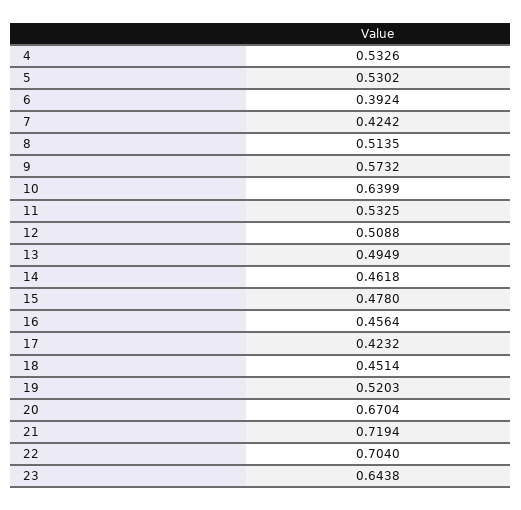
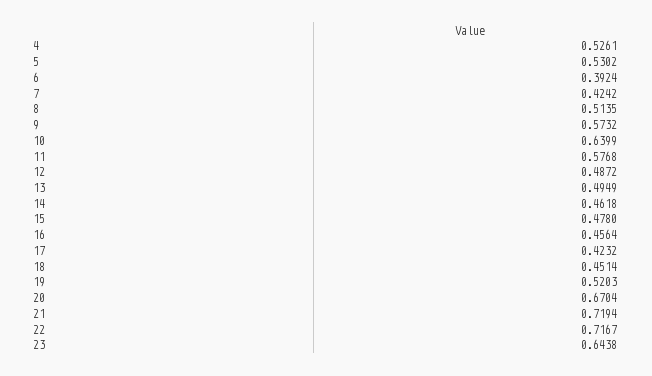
  {
-   "4": 0.5326,
+   "4": 0.5261,
    "5": 0.5302,
    "6": 0.3924,
    "7": 0.4242,
    "8": 0.5135,
    "9": 0.5732,
    "10": 0.6399,
-   "11": 0.5325,
+   "11": 0.5768,
-   "12": 0.5088,
+   "12": 0.4872,
    "13": 0.4949,
    "14": 0.4618,
    "15": 0.478,
    "16": 0.4564,
    "17": 0.4232,
    "18": 0.4514,
    "19": 0.5203,
    "20": 0.6704,
    "21": 0.7194,
-   "22": 0.704,
+   "22": 0.7167,
    "23": 0.6438
  }

